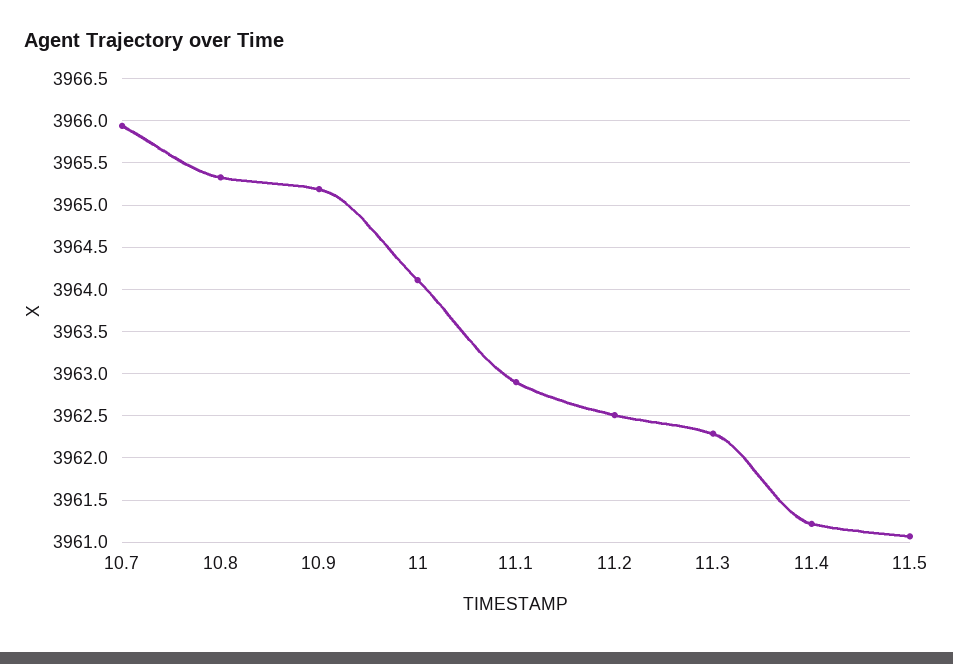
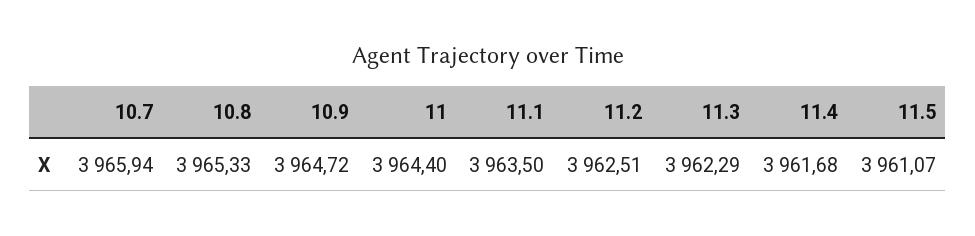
  {
    "10.7": 3965.94,
    "10.8": 3965.33,
-   "10.9": 3965.2,
+   "10.9": 3964.72,
-   "11": 3964.1,
+   "11": 3964.4,
-   "11.1": 3962.9,
+   "11.1": 3963.5,
    "11.2": 3962.51,
    "11.3": 3962.29,
-   "11.4": 3961.2,
+   "11.4": 3961.68,
    "11.5": 3961.07
  }

